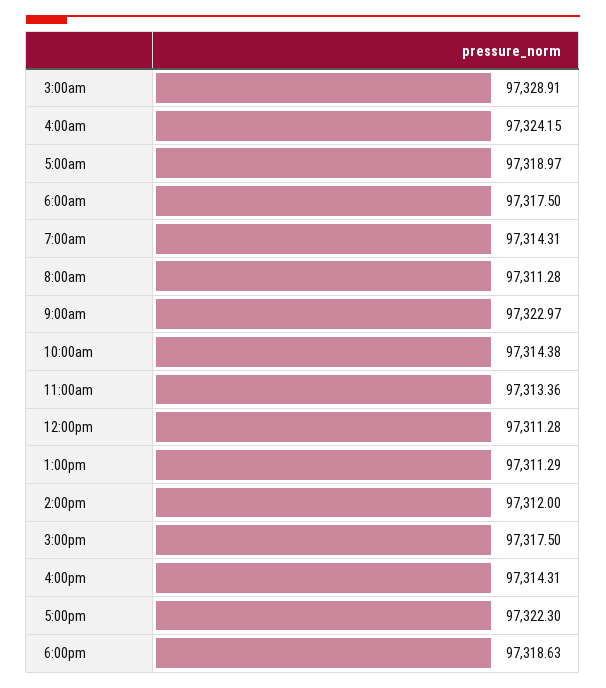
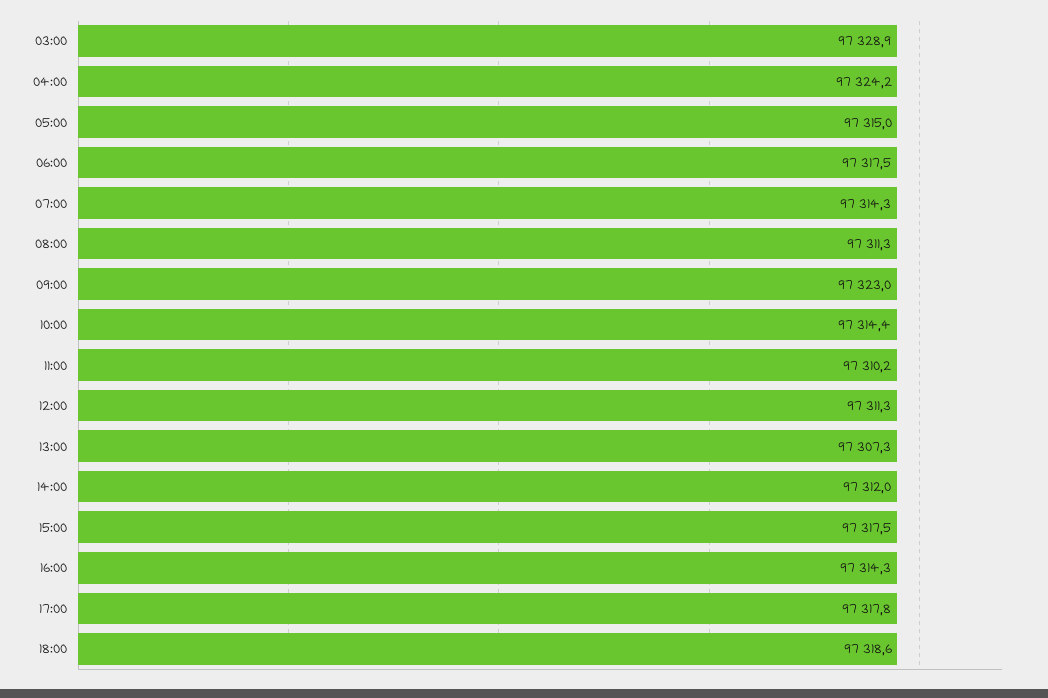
  {
    "3:00am": 97328.91,
    "4:00am": 97324.15,
-   "5:00am": 97318.97,
+   "5:00am": 97315,
    "6:00am": 97317.5,
    "7:00am": 97314.31,
    "8:00am": 97311.28,
    "9:00am": 97322.97,
    "10:00am": 97314.38,
-   "11:00am": 97313.36,
+   "11:00am": 97310.2,
    "12:00pm": 97311.28,
-   "1:00pm": 97311.29,
+   "1:00pm": 97307.3,
    "2:00pm": 97312,
    "3:00pm": 97317.5,
    "4:00pm": 97314.31,
-   "5:00pm": 97322.3,
+   "5:00pm": 97317.8,
    "6:00pm": 97318.63
  }

